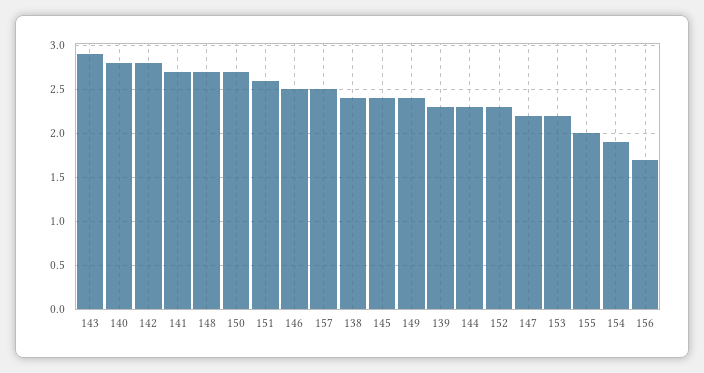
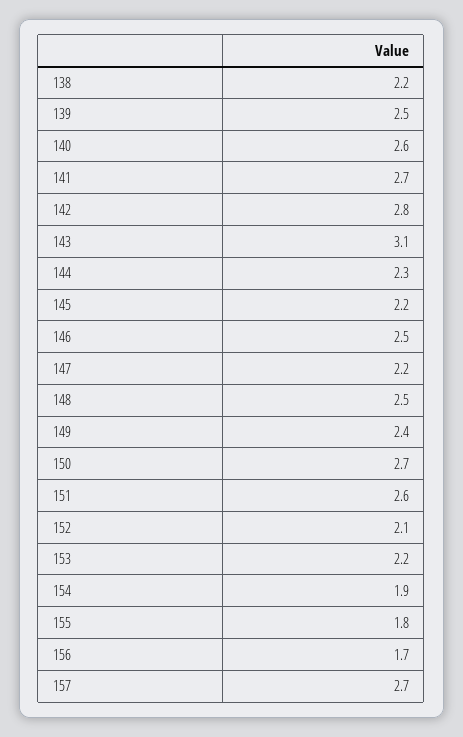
  {
-   "143": 2.9,
+   "143": 3.1,
-   "140": 2.8,
+   "140": 2.6,
    "142": 2.8,
    "141": 2.7,
-   "148": 2.7,
+   "148": 2.5,
    "150": 2.7,
    "151": 2.6,
    "146": 2.5,
-   "157": 2.5,
+   "157": 2.7,
-   "138": 2.4,
+   "138": 2.2,
-   "145": 2.4,
+   "145": 2.2,
    "149": 2.4,
-   "139": 2.3,
+   "139": 2.5,
    "144": 2.3,
-   "152": 2.3,
+   "152": 2.1,
    "147": 2.2,
    "153": 2.2,
-   "155": 2,
+   "155": 1.8,
    "154": 1.9,
    "156": 1.7
  }

